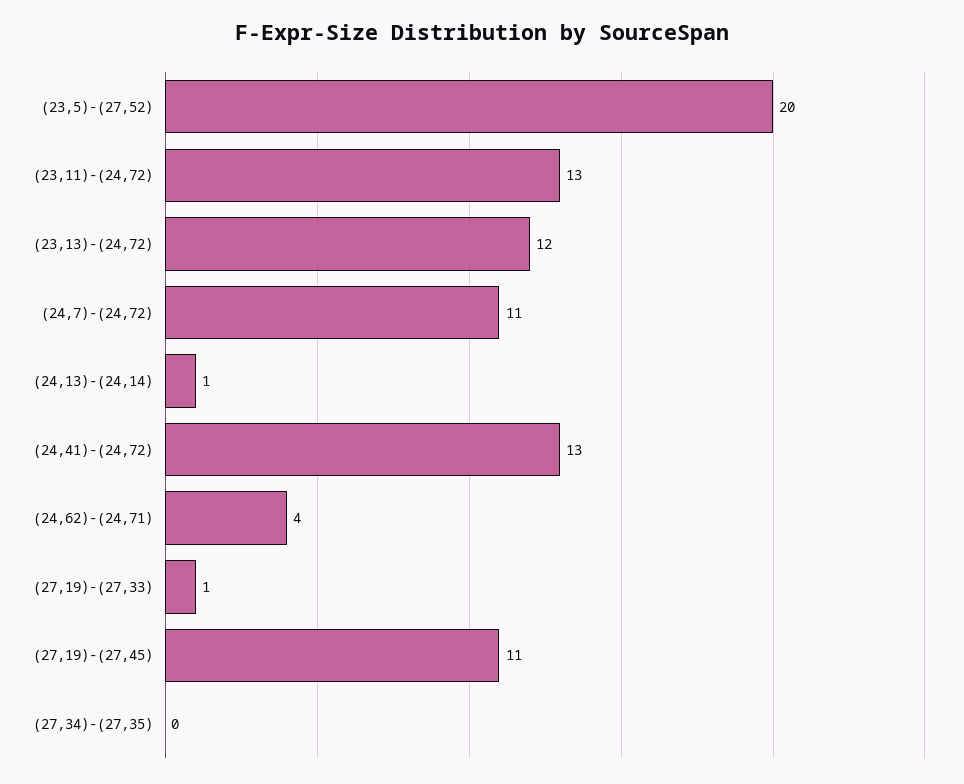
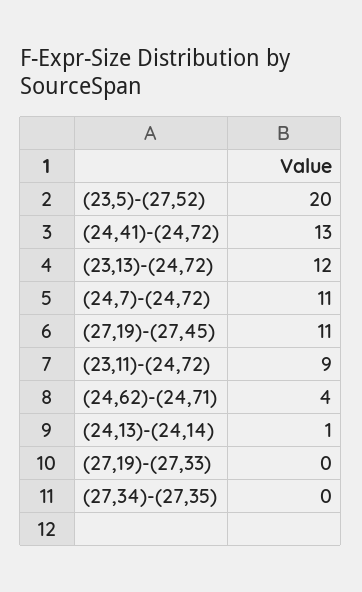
  {
    "(23,5)-(27,52)": 20,
-   "(23,11)-(24,72)": 13,
+   "(23,11)-(24,72)": 9,
    "(23,13)-(24,72)": 12,
    "(24,7)-(24,72)": 11,
    "(24,13)-(24,14)": 1,
    "(24,41)-(24,72)": 13,
    "(24,62)-(24,71)": 4,
-   "(27,19)-(27,33)": 1,
+   "(27,19)-(27,33)": 0,
    "(27,19)-(27,45)": 11,
    "(27,34)-(27,35)": 0
  }

